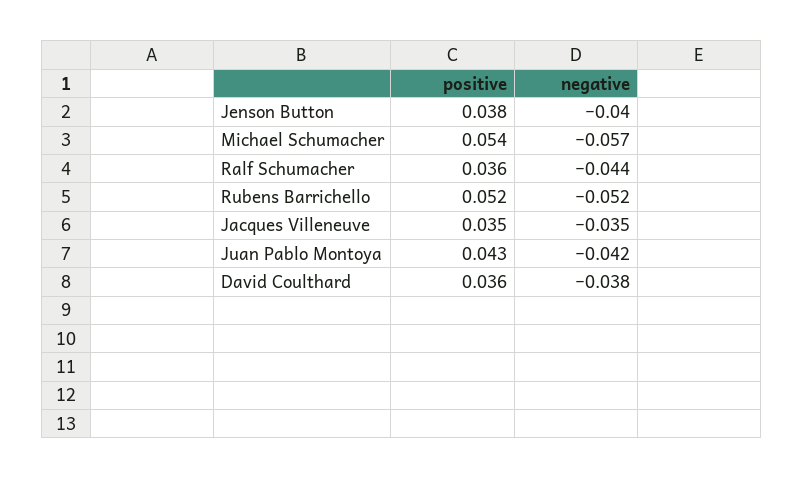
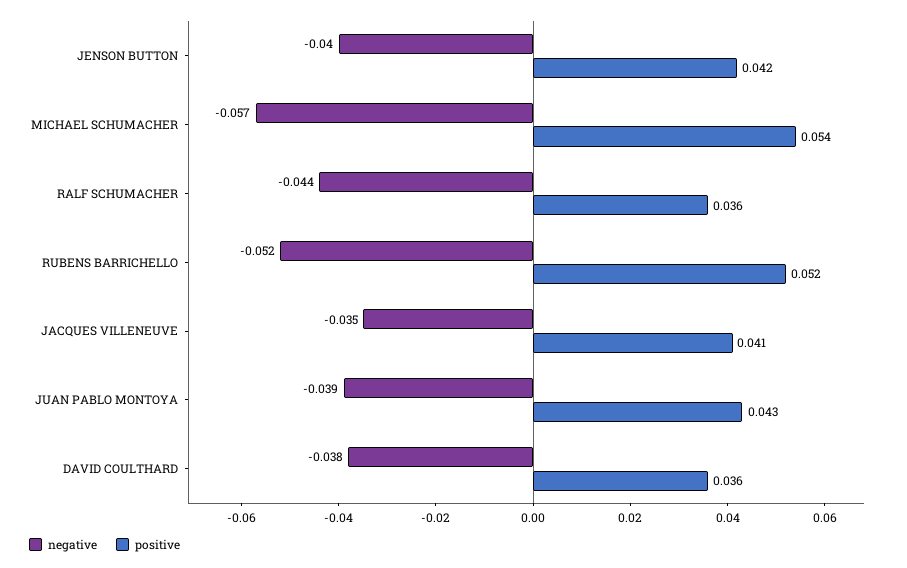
  {
    "positive": {
-     "Jenson Button": 0.038,
+     "Jenson Button": 0.042,
      "Michael Schumacher": 0.054,
      "Ralf Schumacher": 0.036,
      "Rubens Barrichello": 0.052,
-     "Jacques Villeneuve": 0.035,
+     "Jacques Villeneuve": 0.041,
      "Juan Pablo Montoya": 0.043,
      "David Coulthard": 0.036
    },
    "negative": {
      "Jenson Button": -0.04,
      "Michael Schumacher": -0.057,
      "Ralf Schumacher": -0.044,
      "Rubens Barrichello": -0.052,
      "Jacques Villeneuve": -0.035,
-     "Juan Pablo Montoya": -0.042,
+     "Juan Pablo Montoya": -0.039,
      "David Coulthard": -0.038
    }
  }

